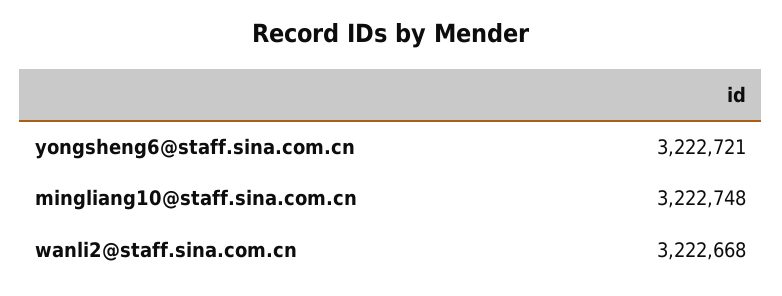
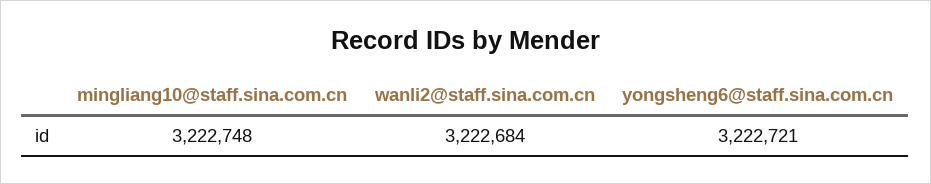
  {
    "yongsheng6@staff.sina.com.cn": 3222721,
    "mingliang10@staff.sina.com.cn": 3222748,
-   "wanli2@staff.sina.com.cn": 3222668
+   "wanli2@staff.sina.com.cn": 3222684
  }

